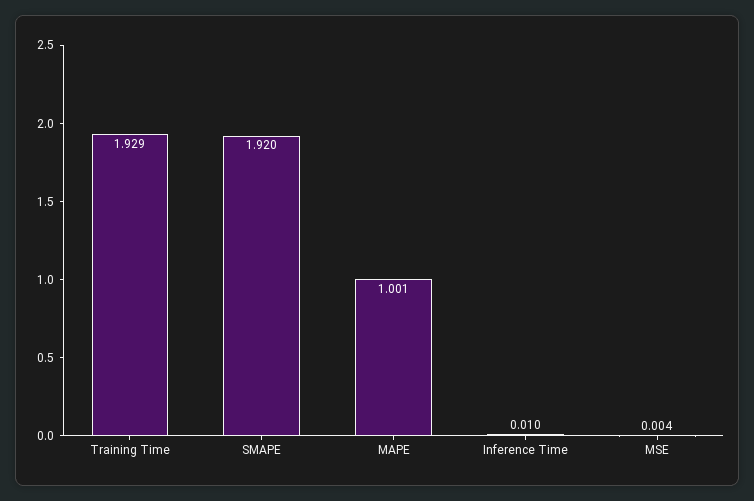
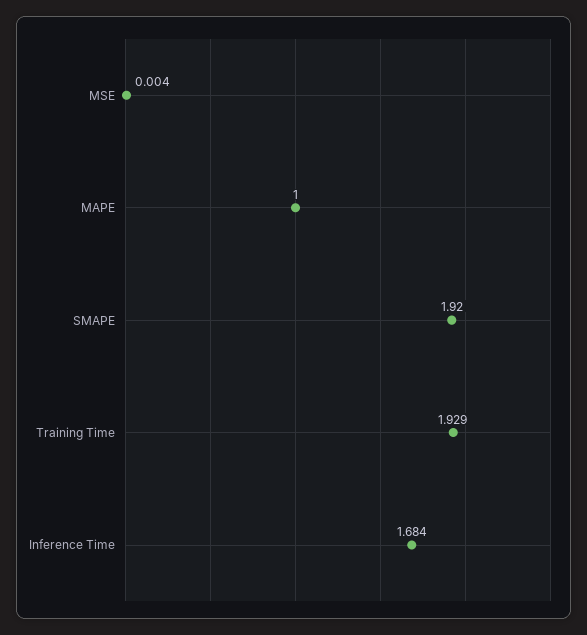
  {
    "Training Time": 1.929,
    "SMAPE": 1.92,
-   "MAPE": 1.001,
+   "MAPE": 1,
-   "Inference Time": 0.01,
+   "Inference Time": 1.684,
    "MSE": 0.004
  }

